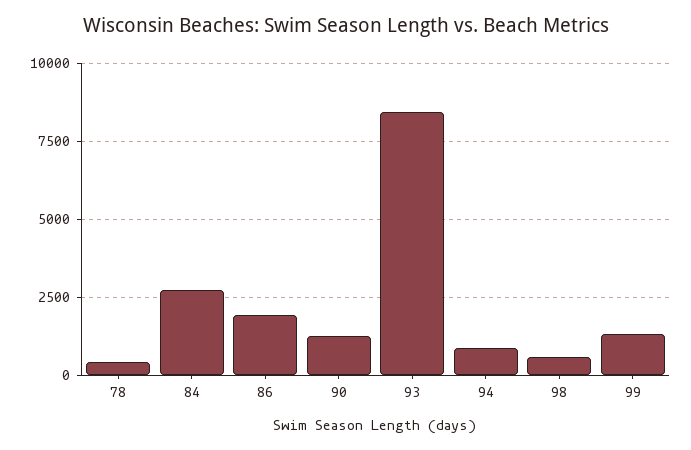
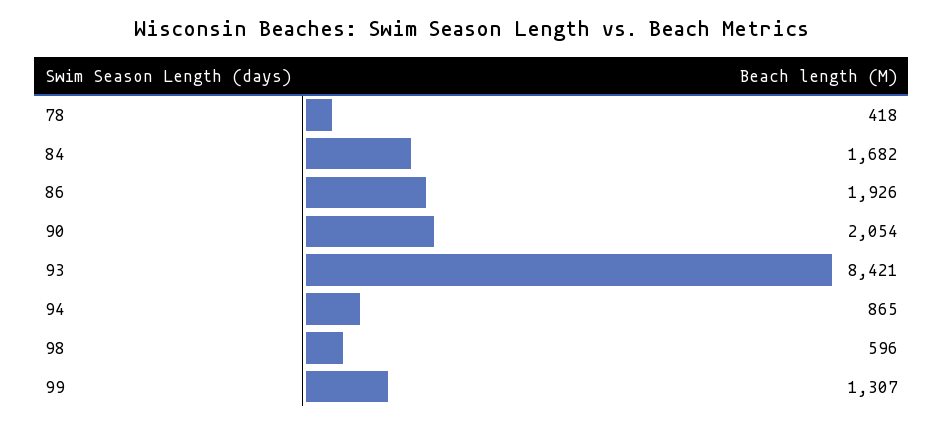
  {
    "78": 418,
-   "84": 2750,
+   "84": 1682,
    "86": 1926,
-   "90": 1250,
+   "90": 2054,
    "93": 8421,
    "94": 865,
    "98": 596,
    "99": 1307
  }

